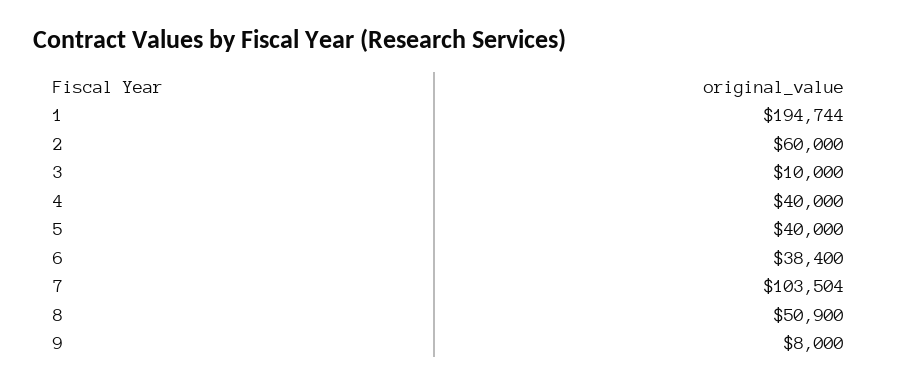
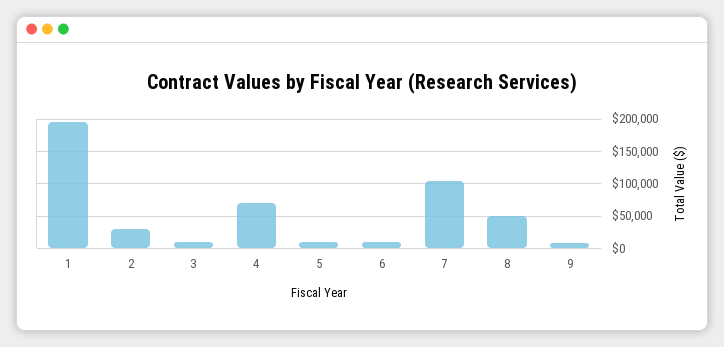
  {
    "1": 194744,
-   "2": 60000,
+   "2": 30000,
    "3": 10000,
-   "4": 40000,
+   "4": 70000,
-   "5": 40000,
+   "5": 10000,
-   "6": 38400,
+   "6": 10000,
    "7": 103504,
    "8": 50900,
    "9": 8000
  }

